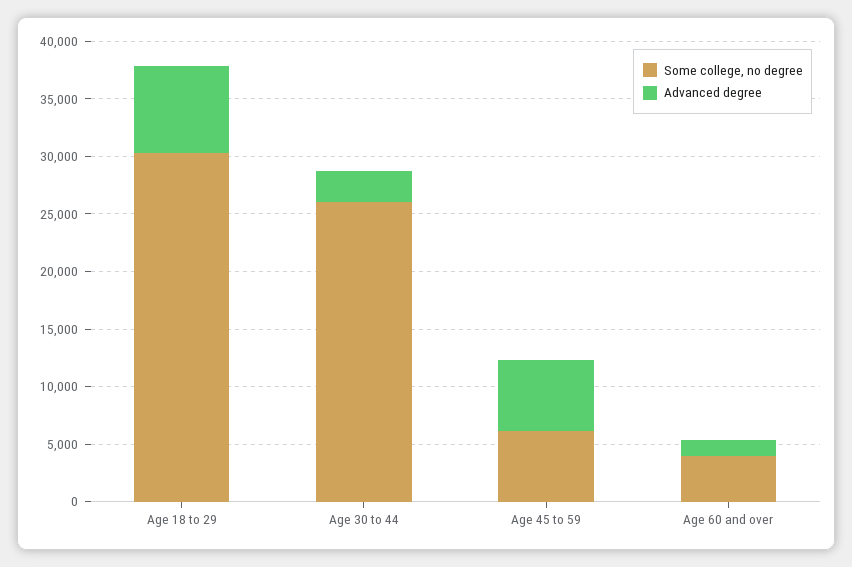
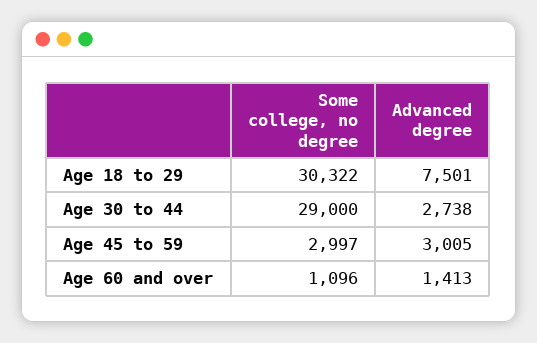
  {
    "Some college, no degree": {
      "Age 18 to 29": 30322,
-     "Age 30 to 44": 26000,
+     "Age 30 to 44": 29000,
-     "Age 45 to 59": 6000,
+     "Age 45 to 59": 2997,
-     "Age 60 and over": 4000
+     "Age 60 and over": 1096
    },
    "Advanced degree": {
      "Age 18 to 29": 7501,
      "Age 30 to 44": 2738,
-     "Age 45 to 59": 6000,
+     "Age 45 to 59": 3005,
      "Age 60 and over": 1413
    }
  }

